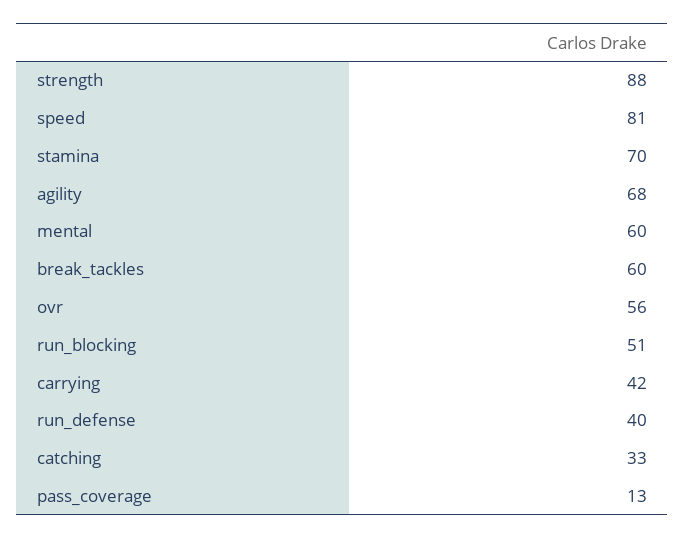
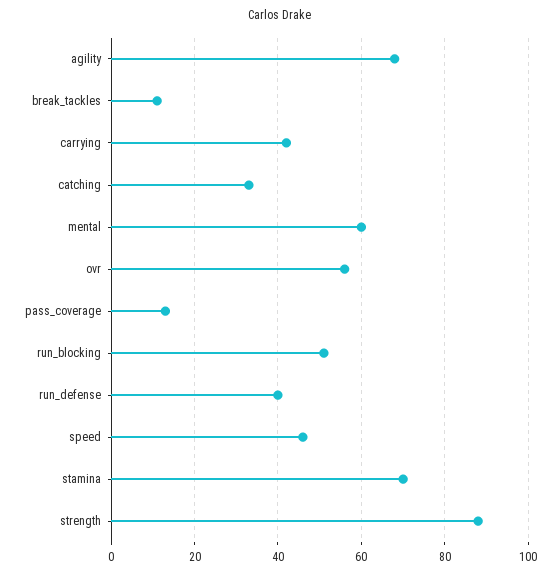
  {
    "strength": 88,
-   "speed": 81,
+   "speed": 45,
    "stamina": 70,
    "agility": 68,
    "mental": 60,
-   "break_tackles": 60,
+   "break_tackles": 10,
    "ovr": 56,
    "run_blocking": 51,
    "carrying": 42,
    "run_defense": 40,
    "catching": 33,
    "pass_coverage": 13
  }

